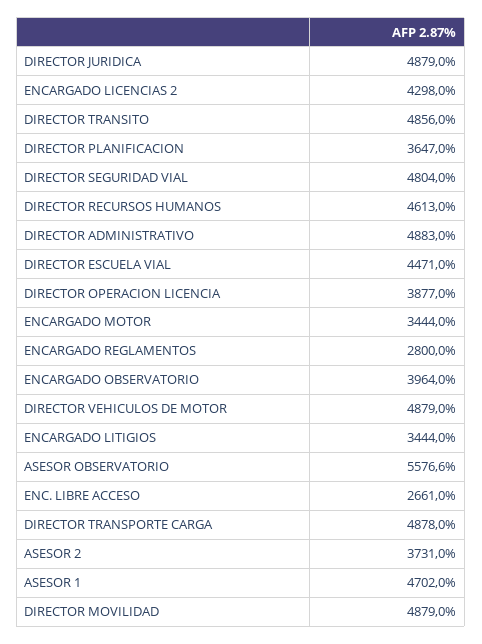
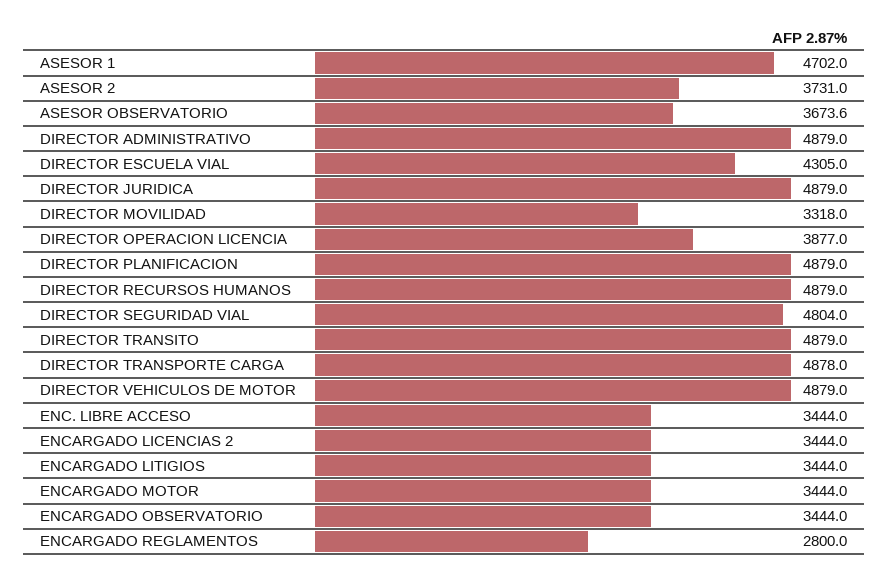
  {
    "DIRECTOR JURIDICA": 4879,
-   "ENCARGADO LICENCIAS 2": 4298,
+   "ENCARGADO LICENCIAS 2": 3444,
-   "DIRECTOR TRANSITO": 4856,
+   "DIRECTOR TRANSITO": 4879,
-   "DIRECTOR PLANIFICACION": 3647,
+   "DIRECTOR PLANIFICACION": 4879,
    "DIRECTOR SEGURIDAD VIAL": 4804,
-   "DIRECTOR RECURSOS HUMANOS": 4613,
+   "DIRECTOR RECURSOS HUMANOS": 4879,
-   "DIRECTOR ADMINISTRATIVO": 4883,
+   "DIRECTOR ADMINISTRATIVO": 4879,
-   "DIRECTOR ESCUELA VIAL": 4471,
+   "DIRECTOR ESCUELA VIAL": 4305,
    "DIRECTOR OPERACION LICENCIA": 3877,
    "ENCARGADO MOTOR": 3444,
    "ENCARGADO REGLAMENTOS": 2800,
-   "ENCARGADO OBSERVATORIO": 3964,
+   "ENCARGADO OBSERVATORIO": 3444,
    "DIRECTOR VEHICULOS DE MOTOR": 4879,
    "ENCARGADO LITIGIOS": 3444,
-   "ASESOR OBSERVATORIO": 5576.6,
+   "ASESOR OBSERVATORIO": 3673.6,
-   "ENC. LIBRE ACCESO": 2661,
+   "ENC. LIBRE ACCESO": 3444,
    "DIRECTOR TRANSPORTE CARGA": 4878,
    "ASESOR 2": 3731,
    "ASESOR 1": 4702,
-   "DIRECTOR MOVILIDAD": 4879
+   "DIRECTOR MOVILIDAD": 3318
  }

